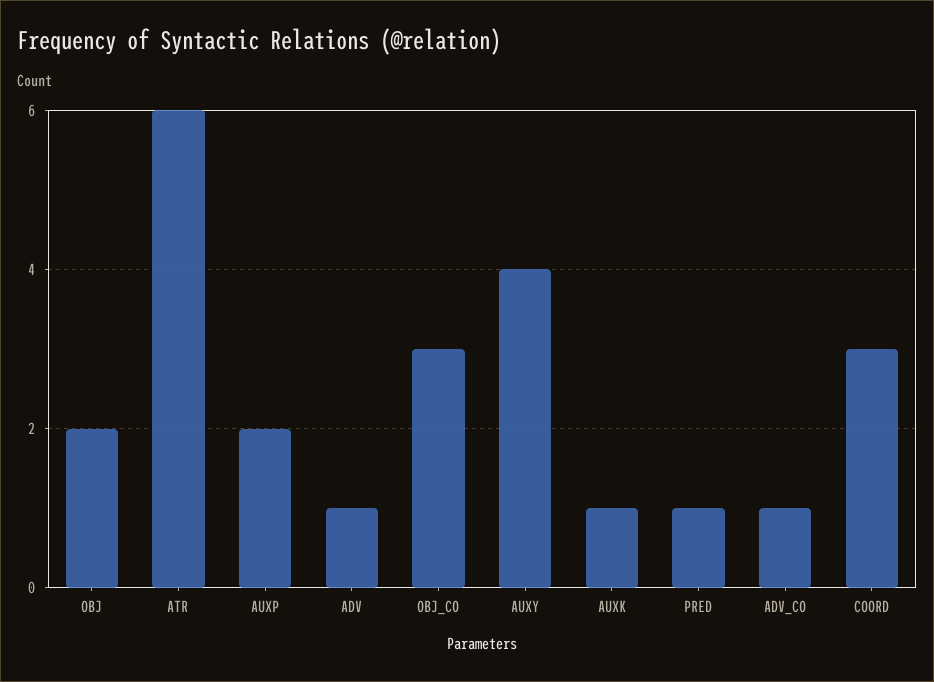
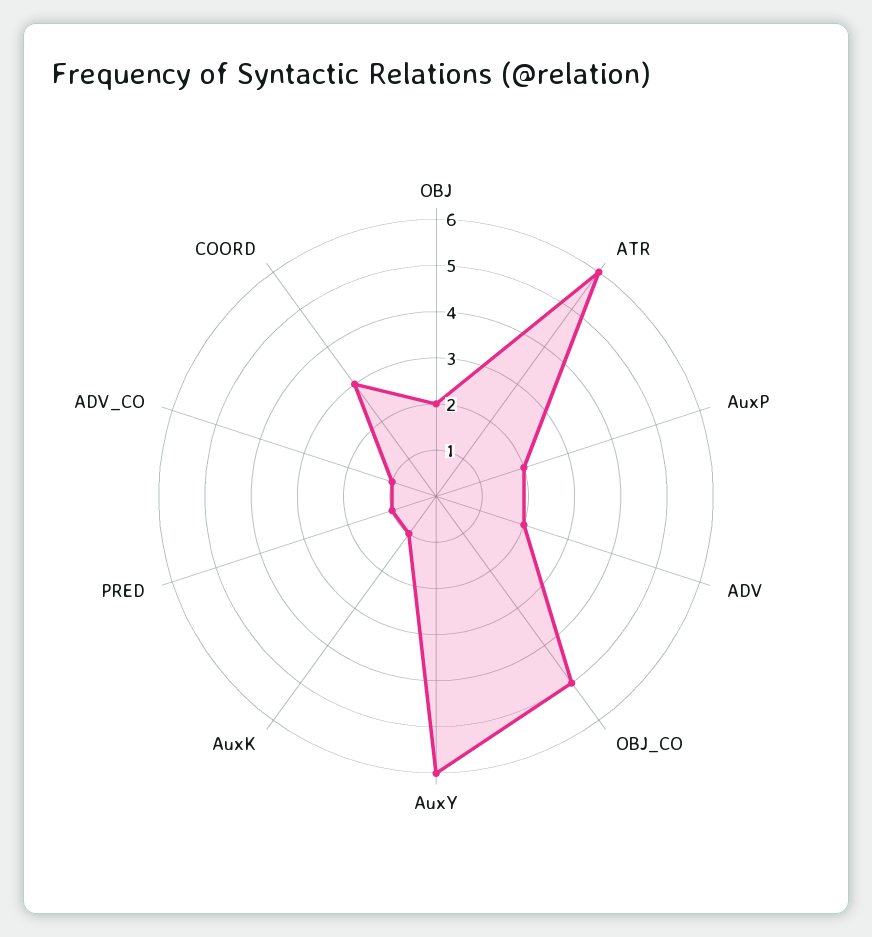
  {
    "OBJ": 2,
    "ATR": 6,
    "AUXP": 2,
-   "ADV": 1,
+   "ADV": 2,
-   "OBJ_CO": 3,
+   "OBJ_CO": 5,
-   "AUXY": 4,
+   "AUXY": 6,
    "AUXK": 1,
    "PRED": 1,
    "ADV_CO": 1,
    "COORD": 3
  }

